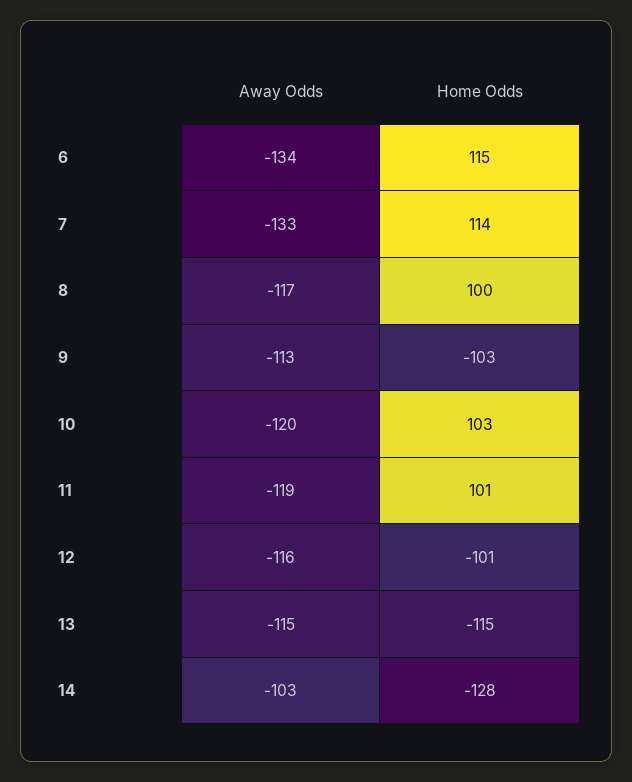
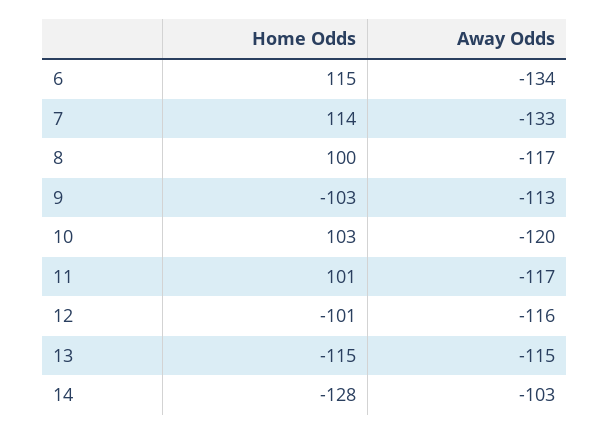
  {
    "Away Odds": {
      "6": -134,
      "7": -133,
      "8": -117,
      "9": -113,
      "10": -120,
-     "11": -119,
+     "11": -117,
      "12": -116,
      "13": -115,
      "14": -103
    },
    "Home Odds": {
      "6": 115,
      "7": 114,
      "8": 100,
      "9": -103,
      "10": 103,
      "11": 101,
      "12": -101,
      "13": -115,
      "14": -128
    }
  }

